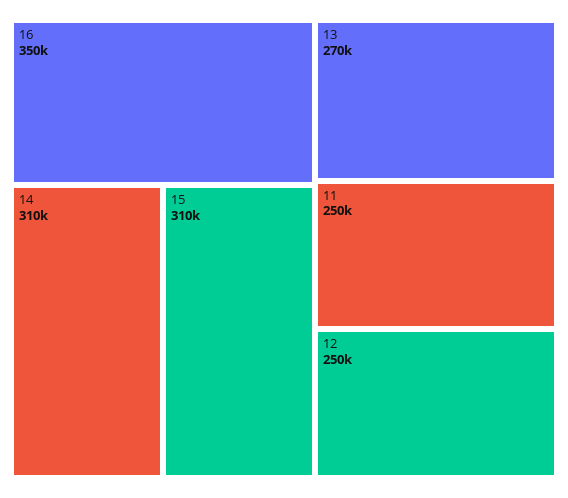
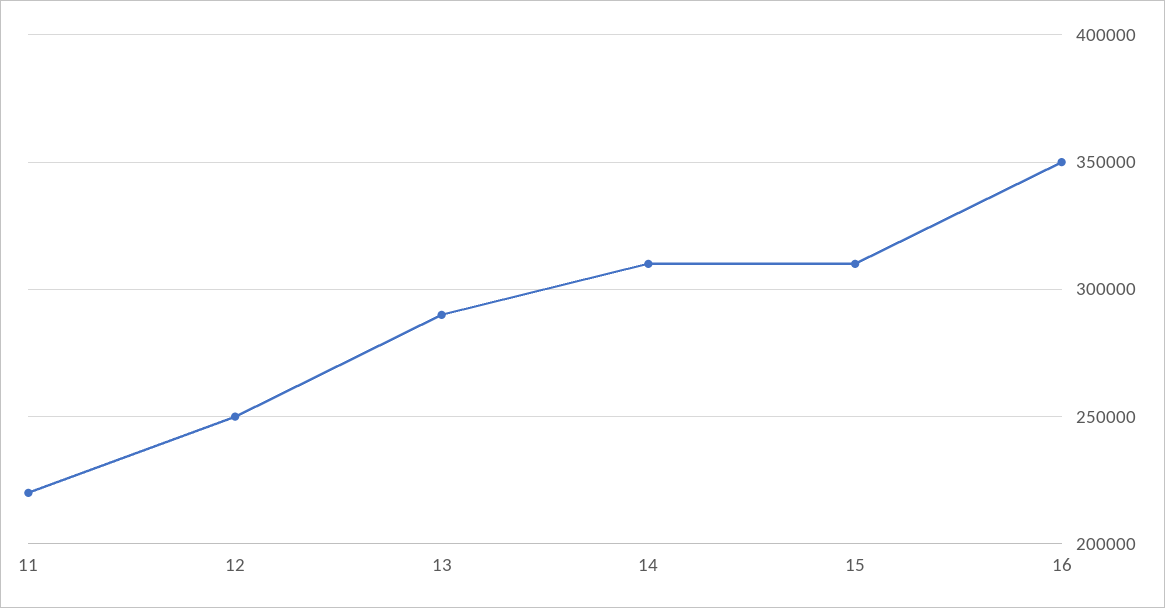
  {
    "16": 350000,
    "14": 310000,
    "15": 310000,
-   "13": 270000,
+   "13": 290000,
-   "11": 250000,
+   "11": 220000,
    "12": 250000
  }

